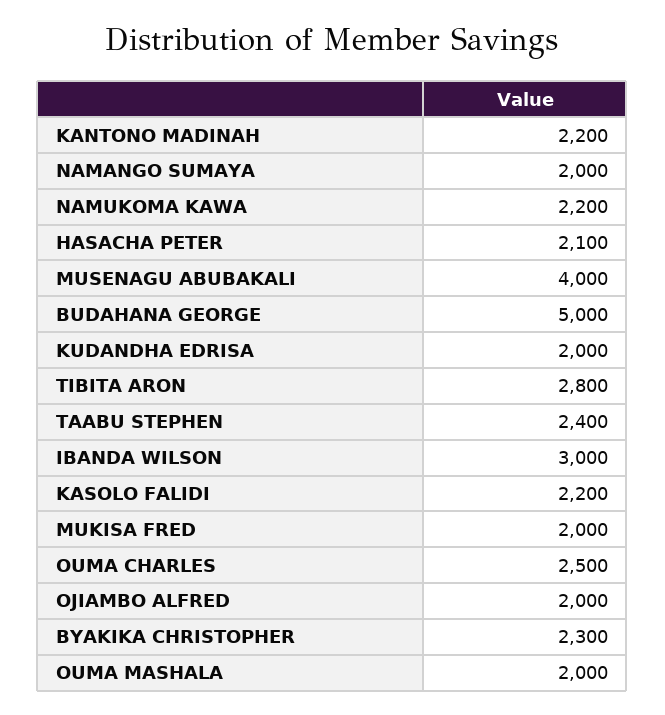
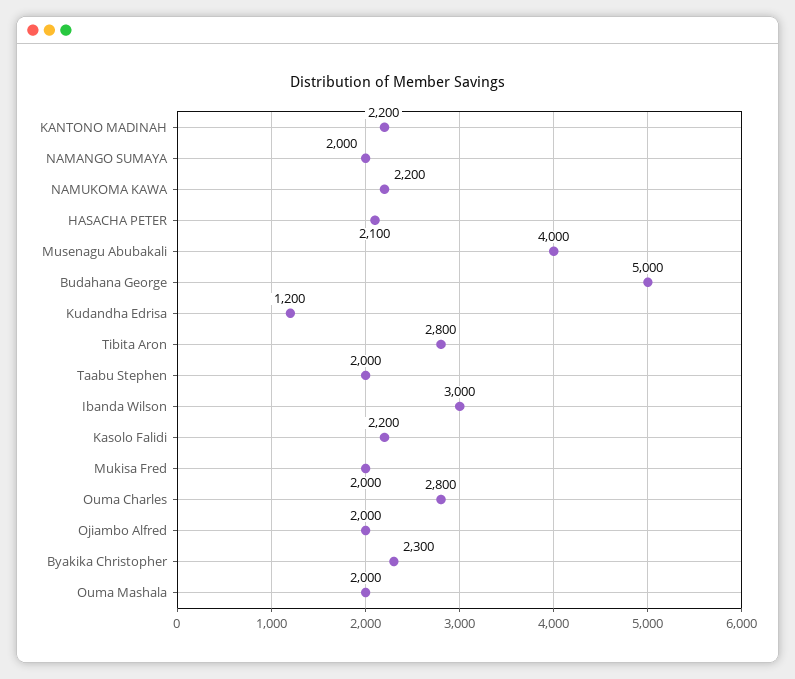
  {
    "KANTONO MADINAH": 2200,
    "NAMANGO SUMAYA": 2000,
    "NAMUKOMA KAWA": 2200,
    "HASACHA PETER": 2100,
    "MUSENAGU ABUBAKALI": 4000,
    "BUDAHANA GEORGE": 5000,
-   "KUDANDHA EDRISA": 2000,
+   "KUDANDHA EDRISA": 1200,
    "TIBITA ARON": 2800,
-   "TAABU STEPHEN": 2400,
+   "TAABU STEPHEN": 2000,
    "IBANDA WILSON": 3000,
    "KASOLO FALIDI": 2200,
    "MUKISA FRED": 2000,
-   "OUMA CHARLES": 2500,
+   "OUMA CHARLES": 2800,
    "OJIAMBO ALFRED": 2000,
    "BYAKIKA CHRISTOPHER": 2300,
    "OUMA MASHALA": 2000
  }

